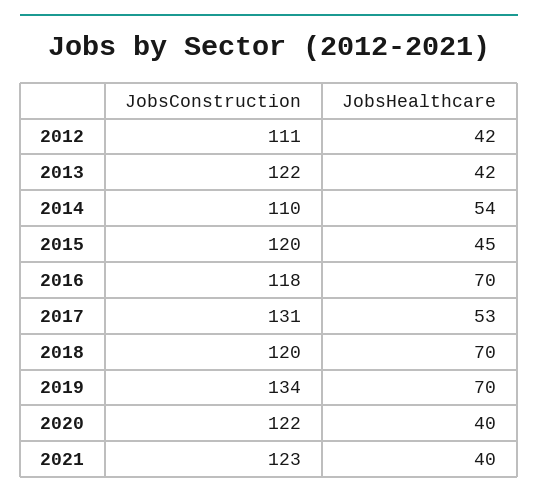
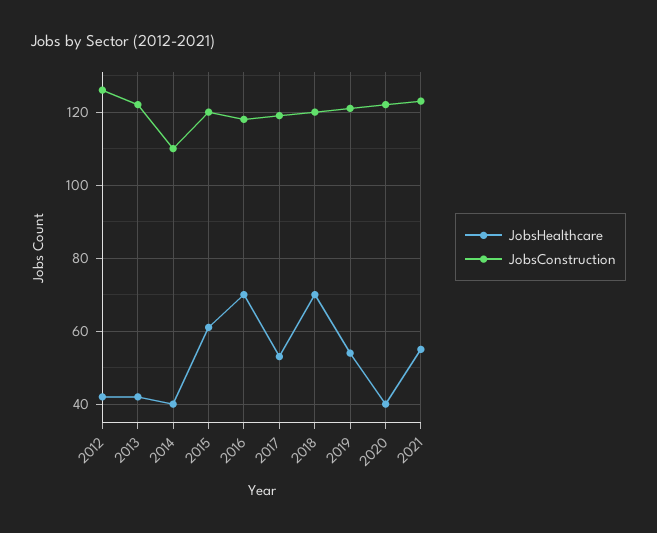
  {
    "JobsConstruction": {
-     "2012": 111,
+     "2012": 125,
      "2013": 122,
      "2014": 110,
      "2015": 120,
      "2016": 118,
-     "2017": 131,
+     "2017": 120,
      "2018": 120,
-     "2019": 134,
+     "2019": 120,
      "2020": 122,
      "2021": 123
    },
    "JobsHealthcare": {
      "2012": 42,
      "2013": 42,
-     "2014": 54,
+     "2014": 40,
-     "2015": 45,
+     "2015": 60,
      "2016": 70,
      "2017": 53,
      "2018": 70,
-     "2019": 70,
+     "2019": 55,
      "2020": 40,
-     "2021": 40
+     "2021": 55
    }
  }

